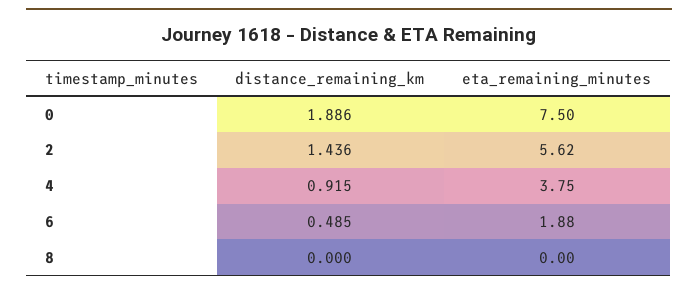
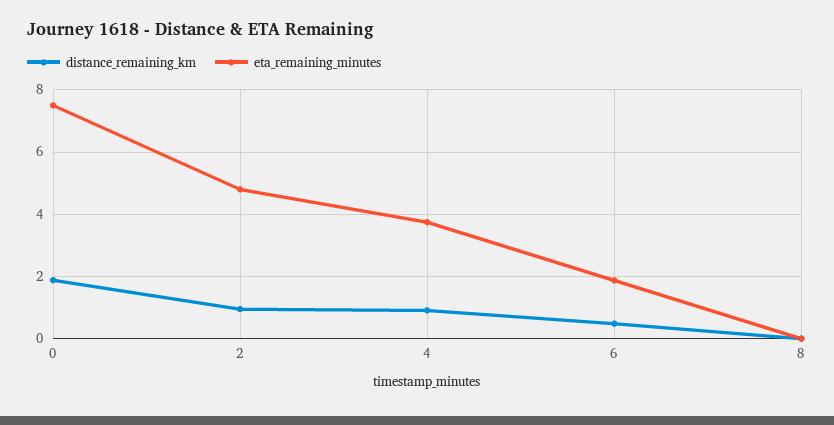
  {
    "distance_remaining_km": {
      "0": 1.886,
-     "2": 1.436,
+     "2": 1,
      "4": 0.915,
      "6": 0.485,
      "8": 0
    },
    "eta_remaining_minutes": {
      "0": 7.5,
-     "2": 5.62,
+     "2": 4.8,
      "4": 3.75,
      "6": 1.88,
      "8": 0
    }
  }

